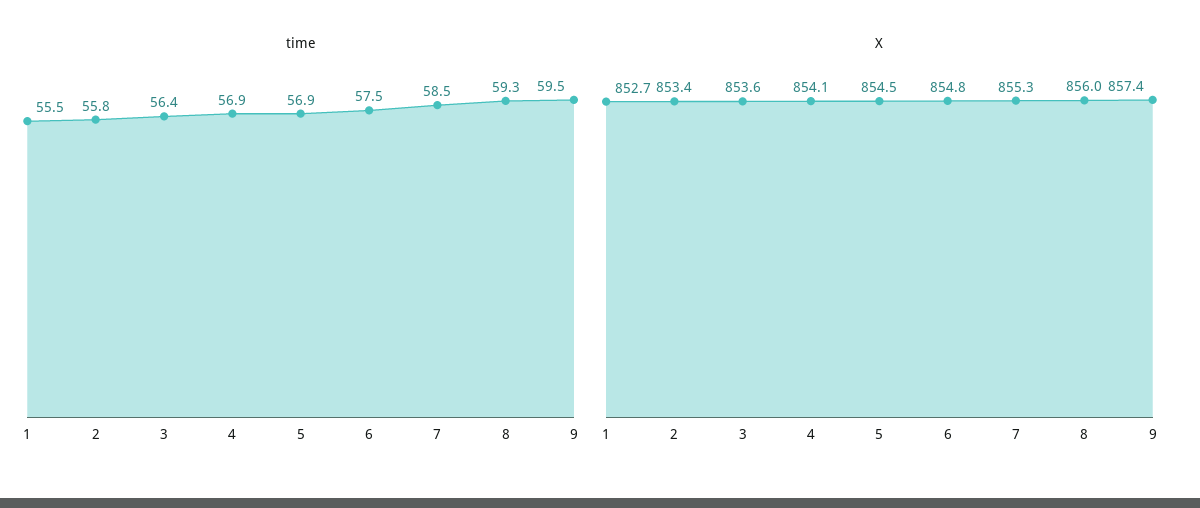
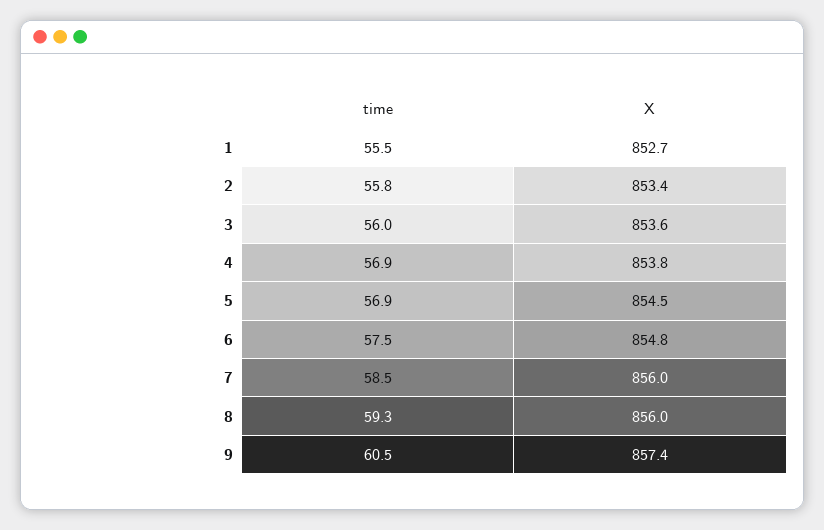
  {
    "time": {
      "1": 55.5,
      "2": 55.8,
-     "3": 56.4,
+     "3": 56,
      "4": 56.9,
      "5": 56.9,
      "6": 57.5,
      "7": 58.5,
      "8": 59.3,
-     "9": 59.5
+     "9": 60.5
    },
    "X": {
      "1": 852.7,
      "2": 853.4,
      "3": 853.6,
-     "4": 854.1,
+     "4": 853.8,
      "5": 854.5,
      "6": 854.8,
-     "7": 855.3,
+     "7": 856,
      "8": 856,
      "9": 857.4
    }
  }

